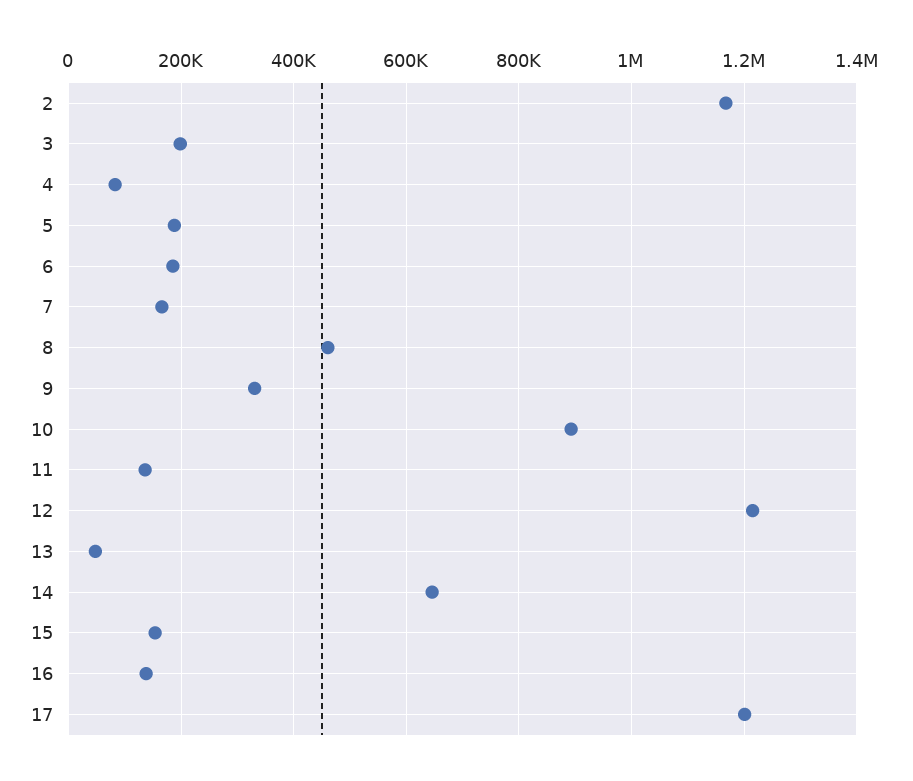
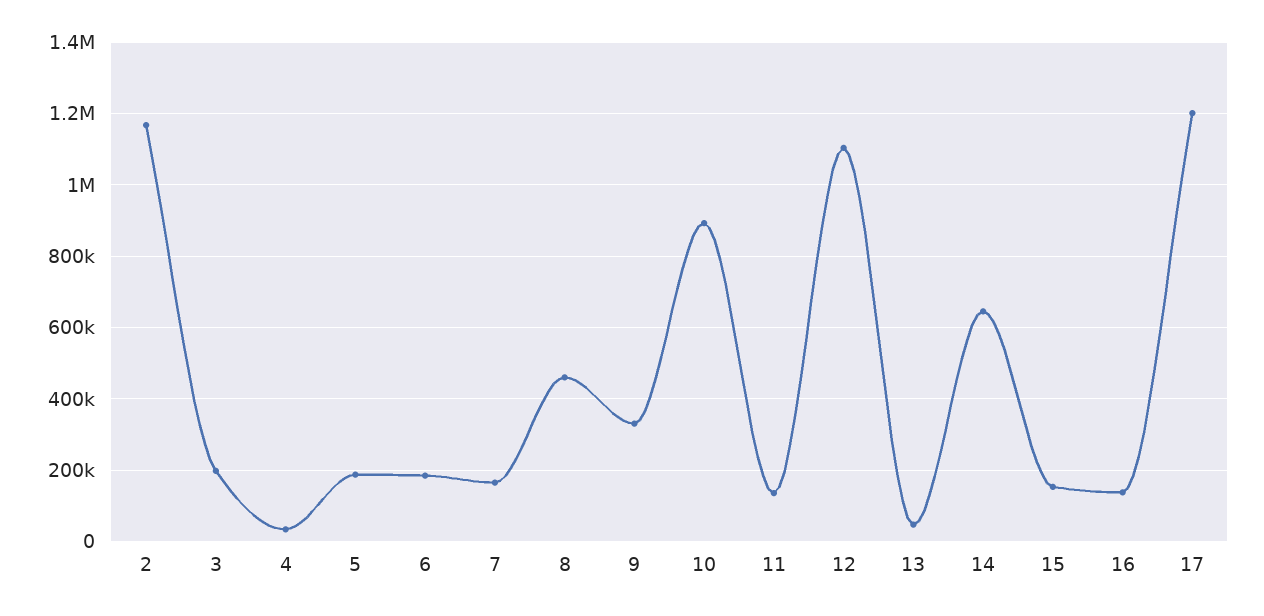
  {
    "2": 1160000,
    "3": 200000,
-   "4": 80000,
+   "4": 40000,
    "5": 180000,
    "6": 180000,
    "7": 160000,
    "8": 460000,
    "9": 340000,
    "10": 900000,
    "11": 140000,
-   "12": 1220000,
+   "12": 1100000,
    "13": 40000,
    "14": 640000,
    "15": 160000,
    "16": 140000,
    "17": 1200000
  }

